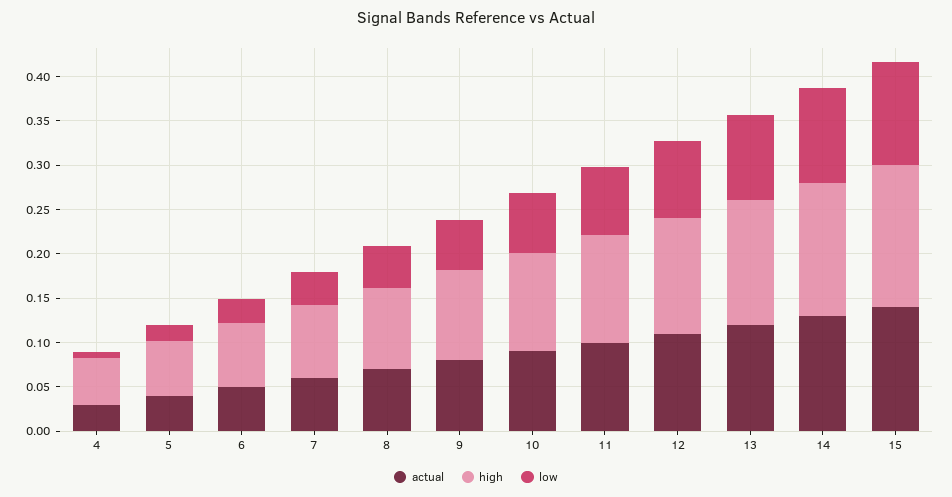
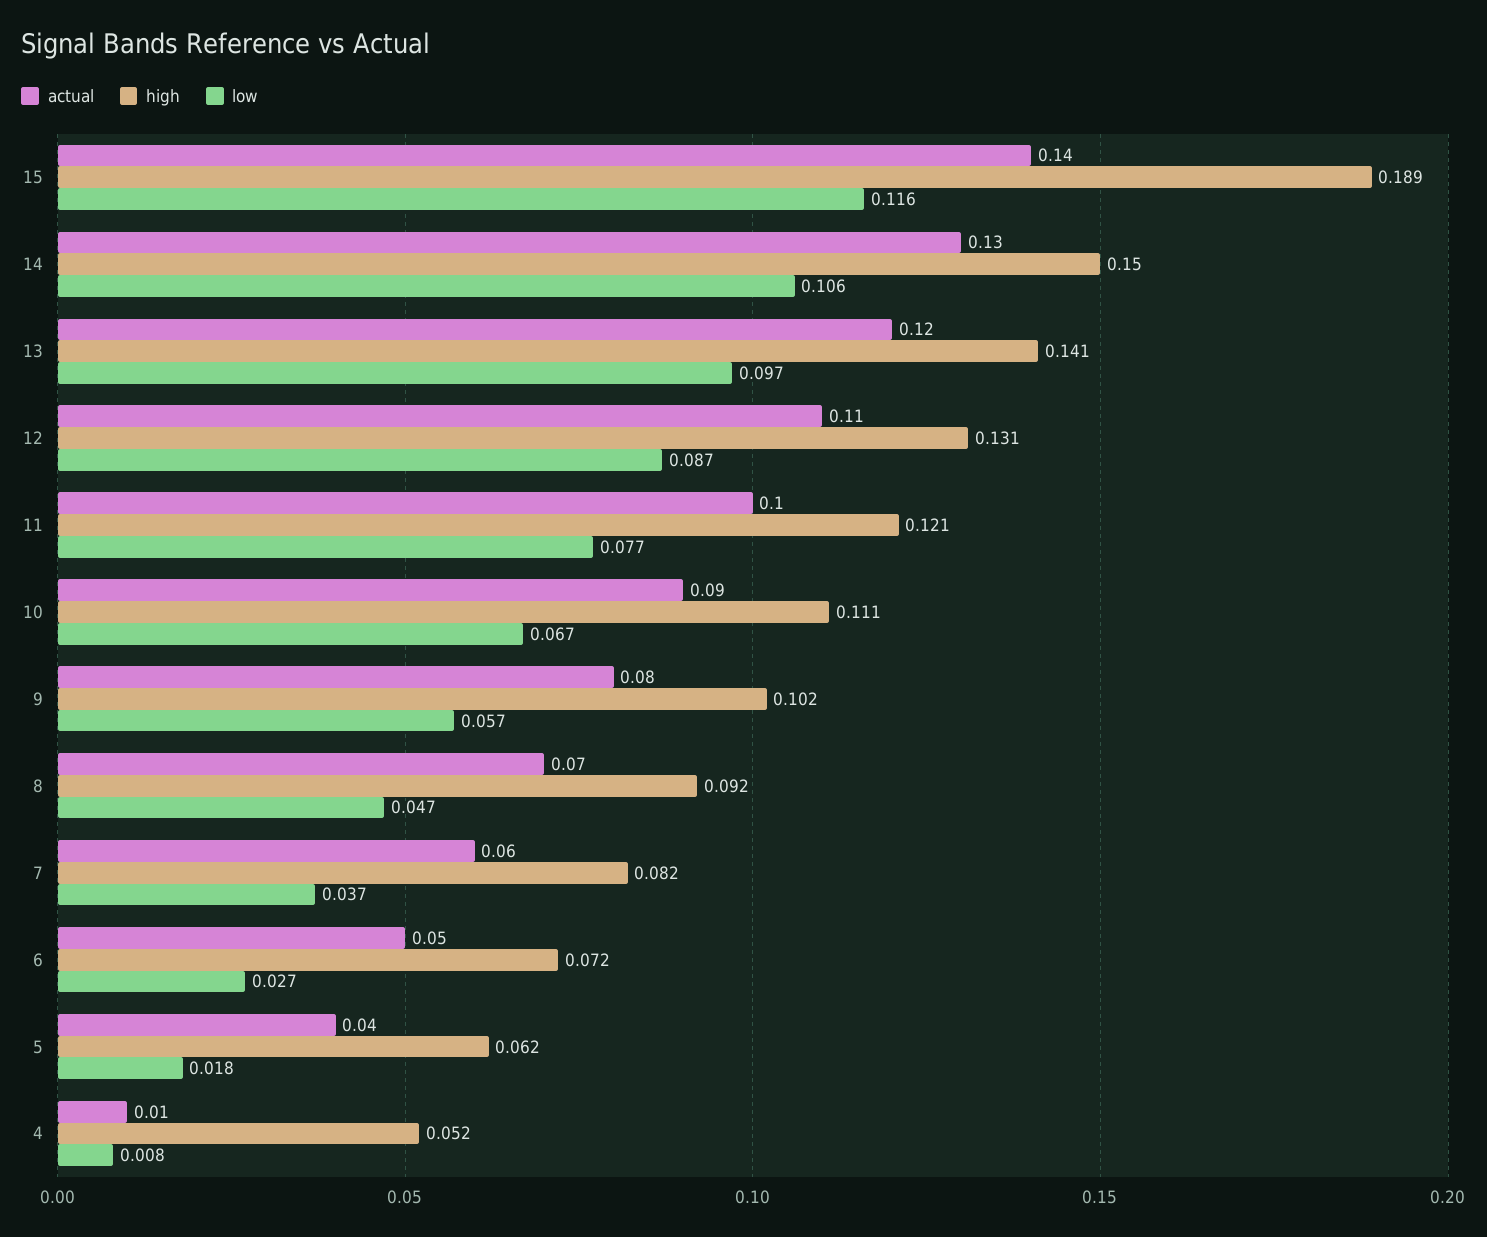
  {
    "actual": {
-     "4": 0.03,
+     "4": 0.01,
      "5": 0.04,
      "6": 0.05,
      "7": 0.06,
      "8": 0.07,
      "9": 0.08,
      "10": 0.09,
      "11": 0.1,
      "12": 0.11,
      "13": 0.12,
      "14": 0.13,
      "15": 0.14
    },
    "high": {
      "4": 0.052,
      "5": 0.062,
      "6": 0.072,
      "7": 0.082,
      "8": 0.092,
      "9": 0.102,
      "10": 0.111,
      "11": 0.121,
      "12": 0.131,
      "13": 0.141,
      "14": 0.15,
-     "15": 0.16
+     "15": 0.189
    },
    "low": {
      "4": 0.008,
      "5": 0.018,
      "6": 0.027,
      "7": 0.037,
      "8": 0.047,
      "9": 0.057,
      "10": 0.067,
      "11": 0.077,
      "12": 0.087,
      "13": 0.097,
      "14": 0.106,
      "15": 0.116
    }
  }

